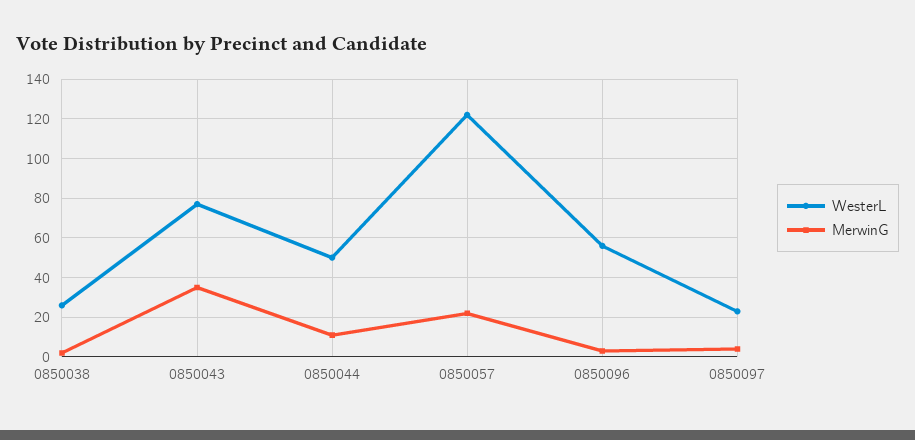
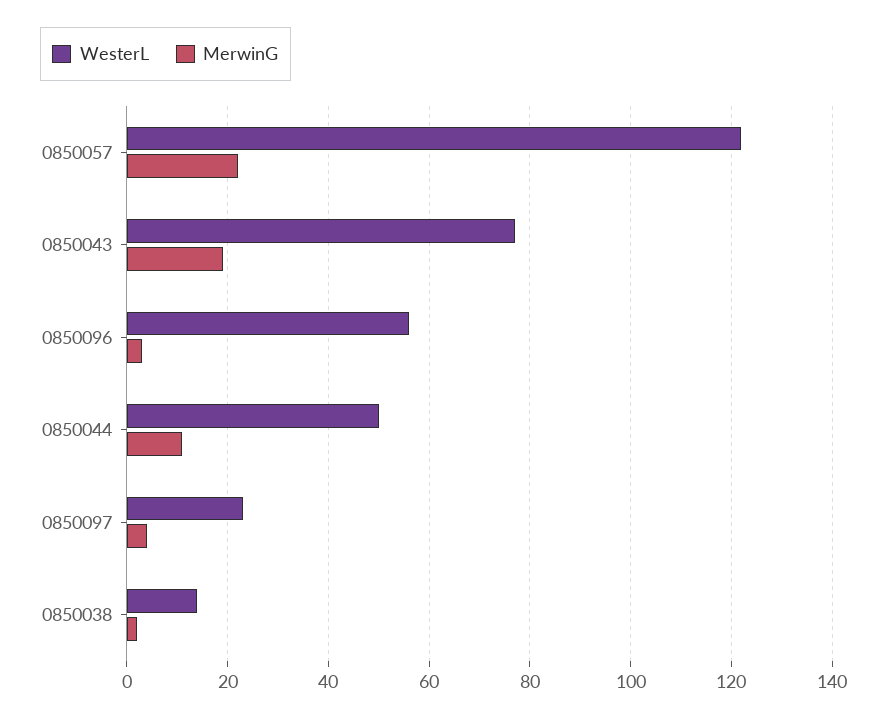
  {
    "WesterL": {
-     "0850038": 25,
+     "0850038": 15,
      "0850043": 75,
      "0850044": 50,
      "0850057": 120,
      "0850096": 55,
      "0850097": 25
    },
    "MerwinG": {
      "0850038": 0,
-     "0850043": 35,
+     "0850043": 20,
      "0850044": 10,
      "0850057": 20,
      "0850096": 5,
      "0850097": 5
    }
  }

